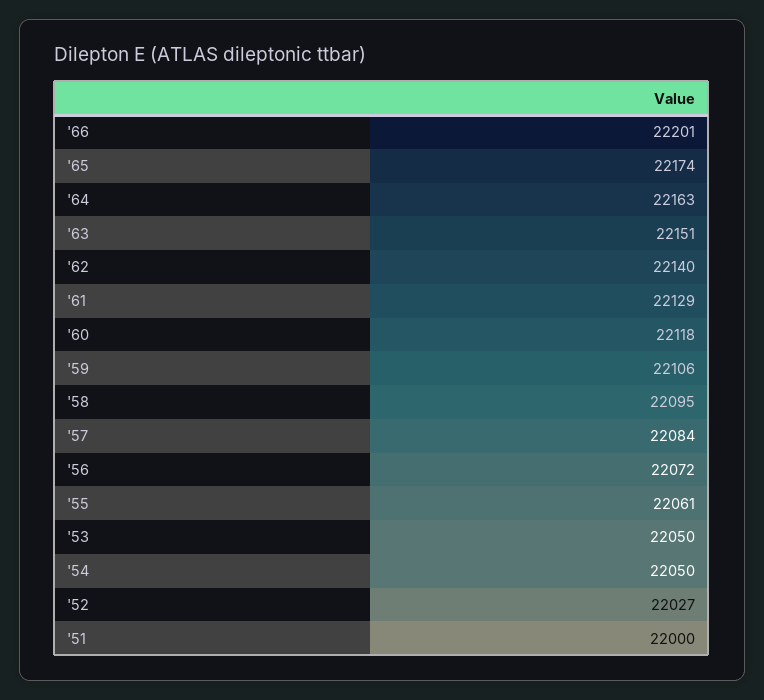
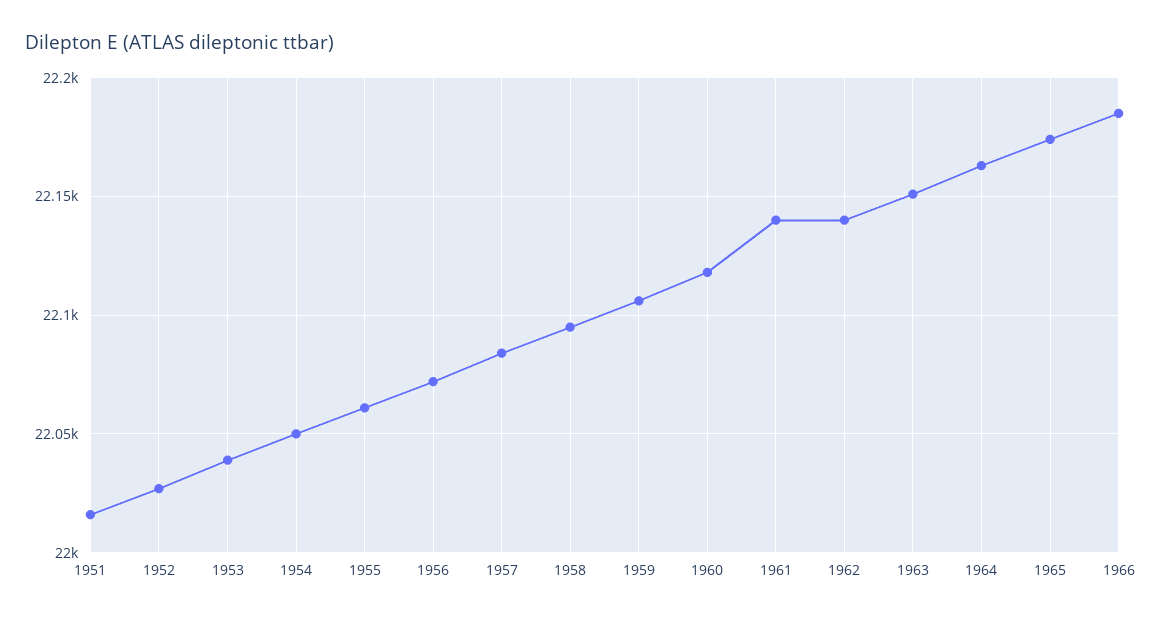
  {
-   "'66": 22201,
+   "'66": 22185,
    "'65": 22174,
    "'64": 22163,
    "'63": 22151,
    "'62": 22140,
-   "'61": 22129,
+   "'61": 22140,
    "'60": 22118,
    "'59": 22106,
    "'58": 22095,
    "'57": 22084,
    "'56": 22072,
    "'55": 22061,
-   "'53": 22050,
+   "'53": 22040,
    "'54": 22050,
    "'52": 22027,
-   "'51": 22000
+   "'51": 22015
  }

